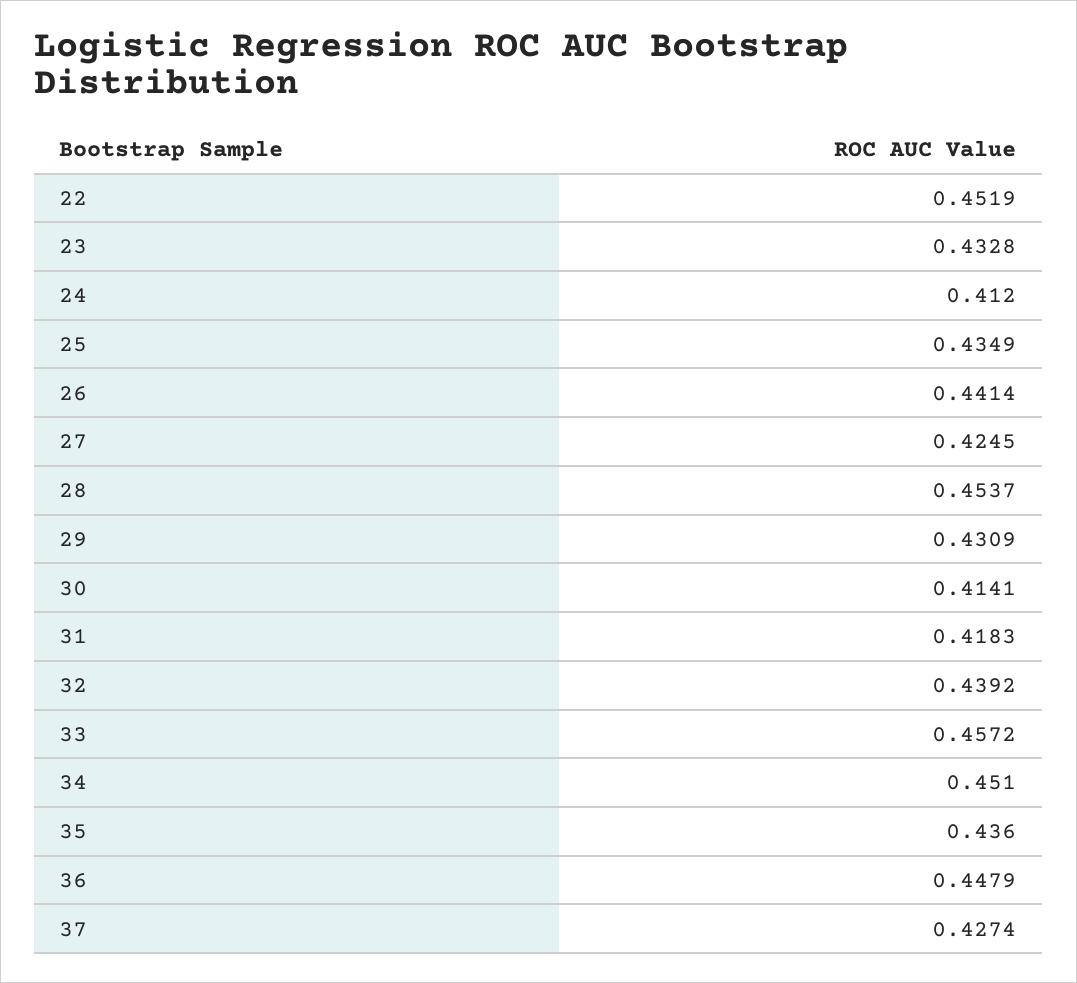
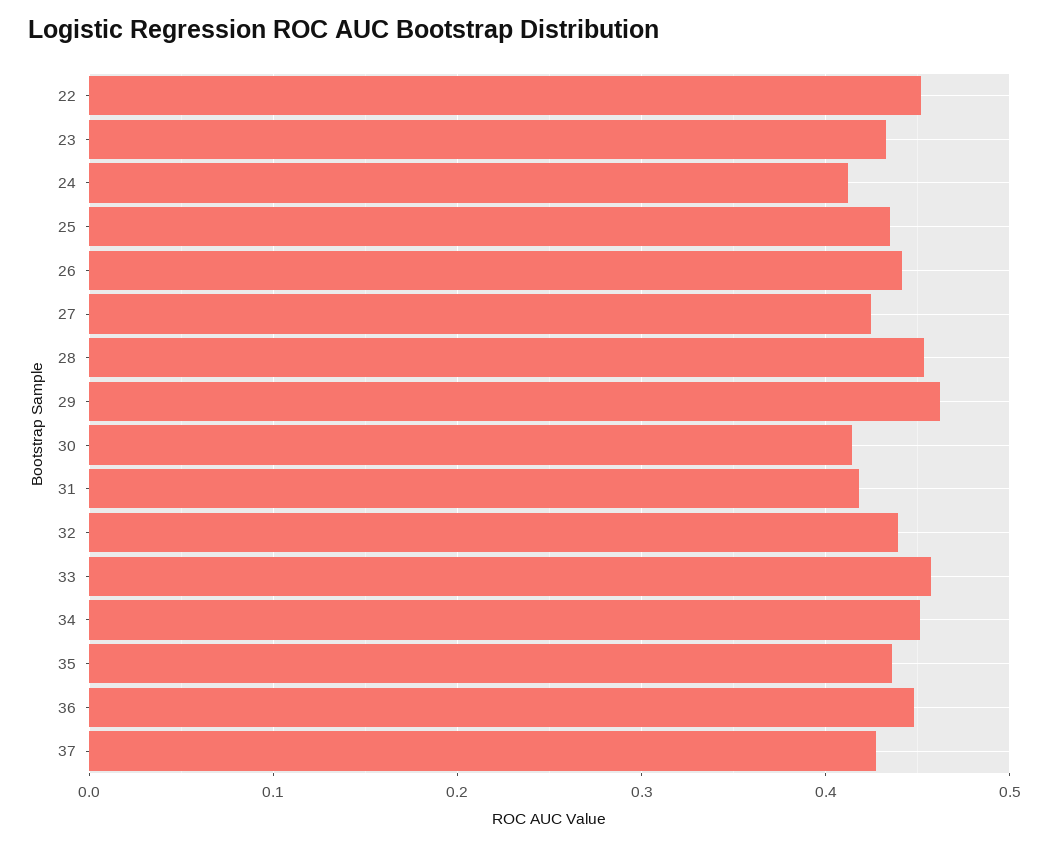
  {
    "22": 0.4519,
    "23": 0.4328,
    "24": 0.412,
    "25": 0.4349,
    "26": 0.4414,
    "27": 0.4245,
    "28": 0.4537,
-   "29": 0.4309,
+   "29": 0.46,
    "30": 0.4141,
    "31": 0.4183,
    "32": 0.4392,
    "33": 0.4572,
    "34": 0.451,
    "35": 0.436,
    "36": 0.4479,
    "37": 0.4274
  }

